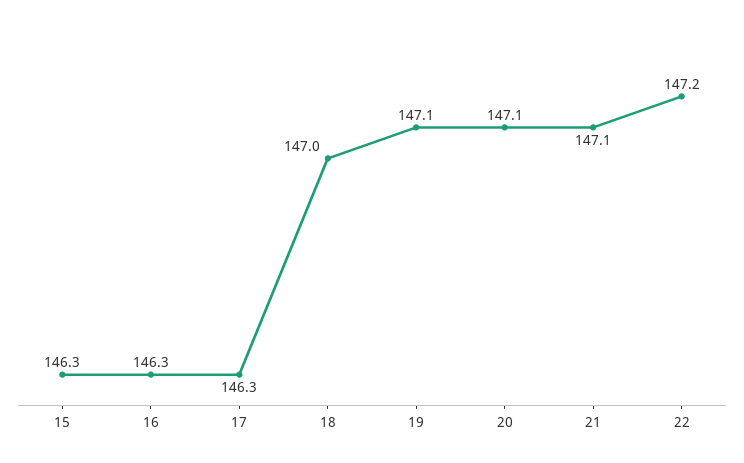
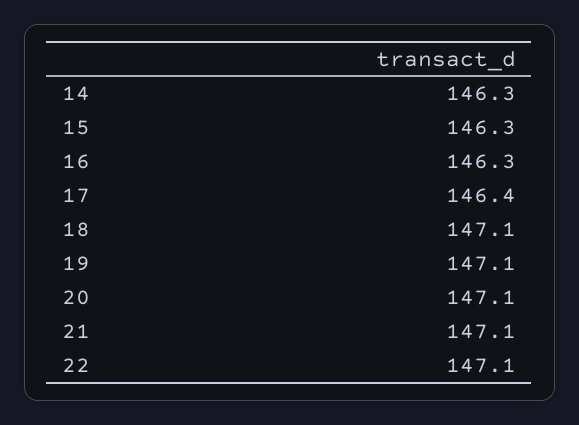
  {
    "15": 146.3,
    "16": 146.3,
-   "17": 146.3,
+   "17": 146.4,
-   "18": 147,
+   "18": 147.1,
    "19": 147.1,
    "20": 147.1,
    "21": 147.1,
-   "22": 147.2
+   "22": 147.1,
+   "14": 146.3
  }

